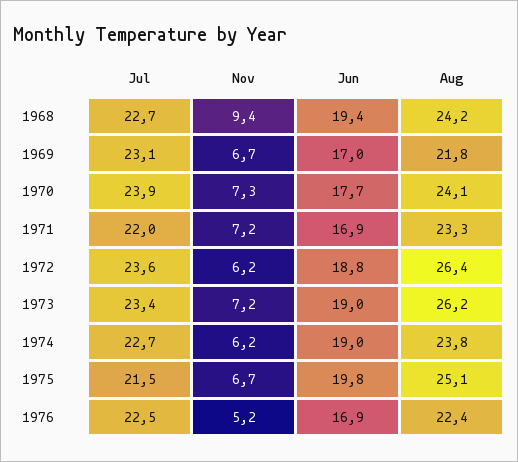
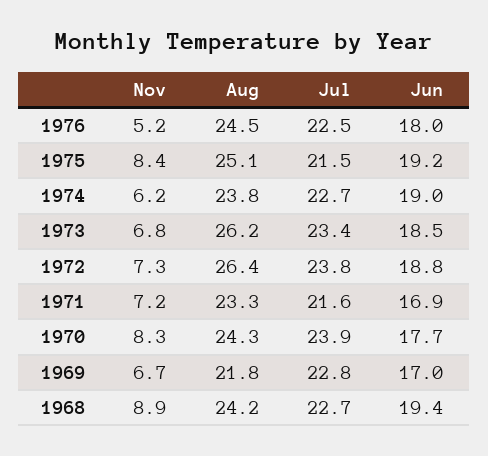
  {
    "Jul": {
      "1968": 22.7,
-     "1969": 23.1,
+     "1969": 22.8,
      "1970": 23.9,
-     "1971": 22,
+     "1971": 21.6,
-     "1972": 23.6,
+     "1972": 23.8,
      "1973": 23.4,
      "1974": 22.7,
      "1975": 21.5,
      "1976": 22.5
    },
    "Nov": {
-     "1968": 9.4,
+     "1968": 8.9,
      "1969": 6.7,
-     "1970": 7.3,
+     "1970": 8.3,
      "1971": 7.2,
-     "1972": 6.2,
+     "1972": 7.3,
-     "1973": 7.2,
+     "1973": 6.8,
      "1974": 6.2,
-     "1975": 6.7,
+     "1975": 8.4,
      "1976": 5.2
    },
    "Jun": {
      "1968": 19.4,
      "1969": 17,
      "1970": 17.7,
      "1971": 16.9,
      "1972": 18.8,
-     "1973": 19,
+     "1973": 18.5,
      "1974": 19,
-     "1975": 19.8,
+     "1975": 19.2,
-     "1976": 16.9
+     "1976": 18
    },
    "Aug": {
      "1968": 24.2,
      "1969": 21.8,
-     "1970": 24.1,
+     "1970": 24.3,
      "1971": 23.3,
      "1972": 26.4,
      "1973": 26.2,
      "1974": 23.8,
      "1975": 25.1,
-     "1976": 22.4
+     "1976": 24.5
    }
  }

